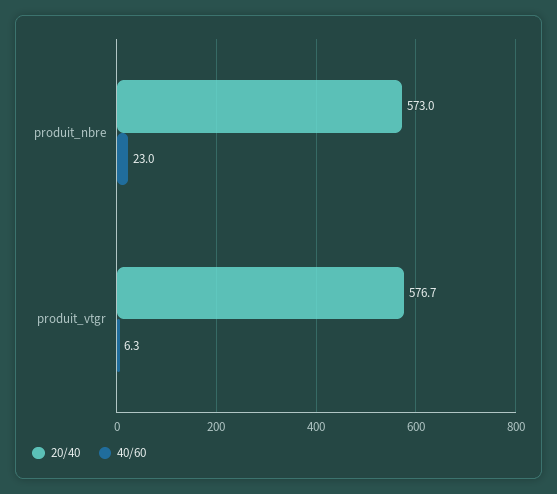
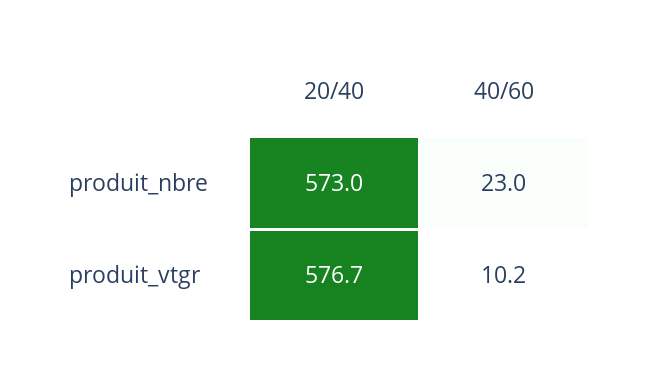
  {
    "20/40": {
      "produit_nbre": 573,
      "produit_vtgr": 576.7
    },
    "40/60": {
      "produit_nbre": 23,
-     "produit_vtgr": 6.3
+     "produit_vtgr": 10.2
    }
  }

